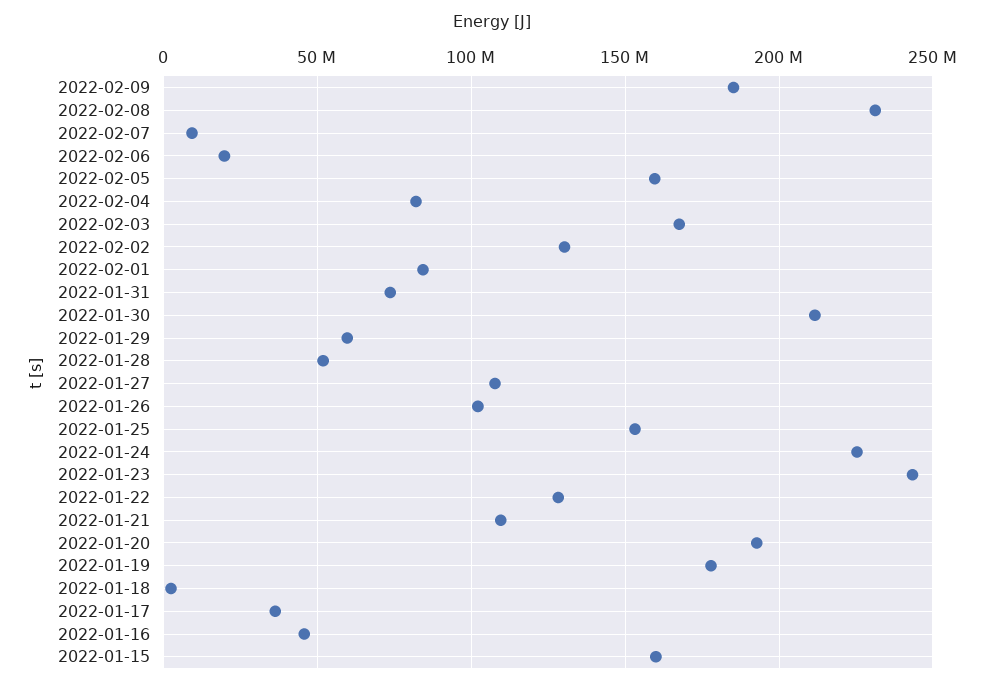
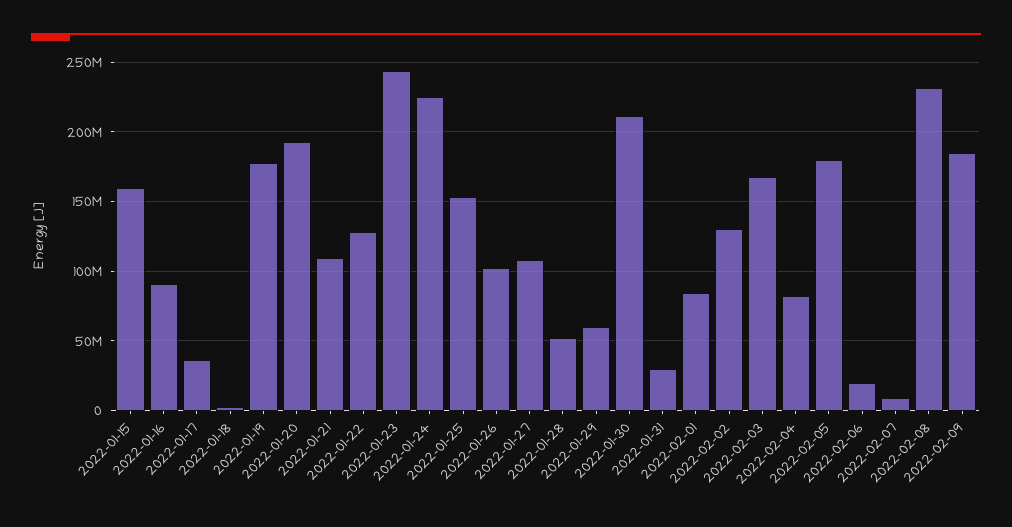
  {
    "2022-02-09": 185000000,
    "2022-02-08": 230000000,
    "2022-02-07": 10000000,
    "2022-02-06": 20000000,
-   "2022-02-05": 160000000,
+   "2022-02-05": 180000000,
    "2022-02-04": 80000000,
    "2022-02-03": 170000000,
    "2022-02-02": 130000000,
    "2022-02-01": 85000000,
-   "2022-01-31": 75000000,
+   "2022-01-31": 30000000,
    "2022-01-30": 210000000,
    "2022-01-29": 60000000,
    "2022-01-28": 50000000,
    "2022-01-27": 110000000,
    "2022-01-26": 100000000,
    "2022-01-25": 155000000,
    "2022-01-24": 225000000,
    "2022-01-23": 245000000,
    "2022-01-22": 130000000,
    "2022-01-21": 110000000,
    "2022-01-20": 195000000,
    "2022-01-19": 180000000,
    "2022-01-18": 0,
    "2022-01-17": 35000000,
-   "2022-01-16": 45000000,
+   "2022-01-16": 90000000,
    "2022-01-15": 160000000
  }

